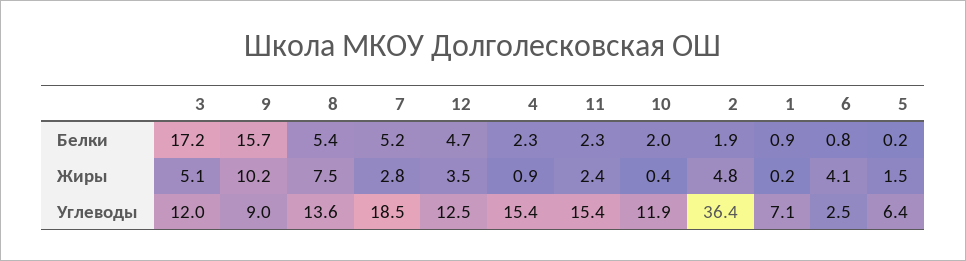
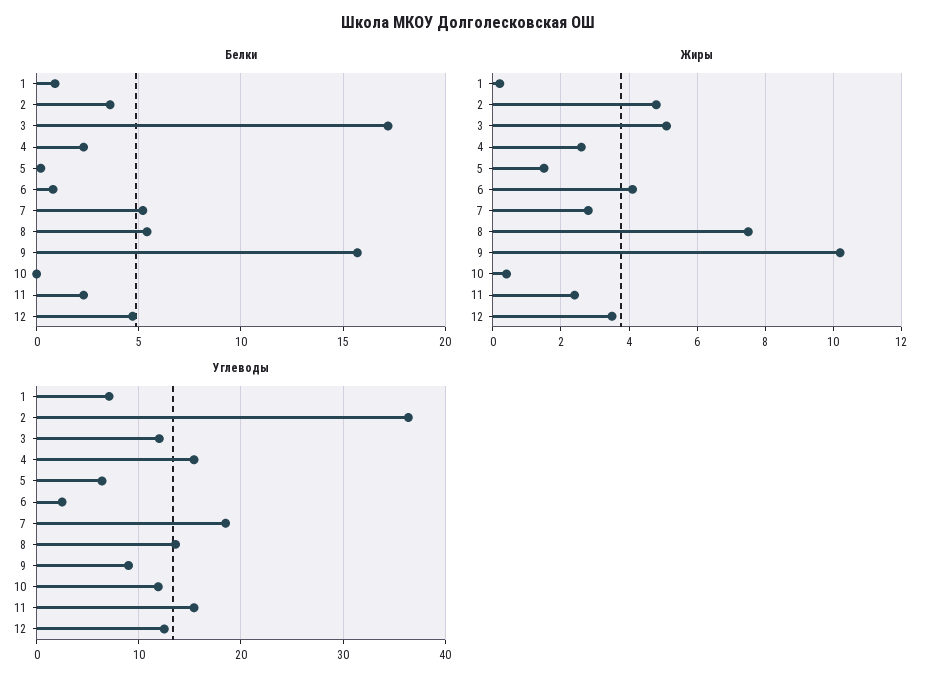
  {
    "Белки": {
      "3": 17.2,
      "9": 15.7,
      "8": 5.4,
      "7": 5.2,
      "12": 4.7,
      "4": 2.3,
      "11": 2.3,
-     "10": 2,
+     "10": 0,
-     "2": 1.9,
+     "2": 3.5,
      "1": 0.9,
      "6": 0.8,
      "5": 0.2
    },
    "Жиры": {
      "3": 5.1,
      "9": 10.2,
      "8": 7.5,
      "7": 2.8,
      "12": 3.5,
-     "4": 0.9,
+     "4": 2.5,
      "11": 2.4,
      "10": 0.4,
      "2": 4.8,
      "1": 0.2,
      "6": 4.1,
      "5": 1.5
    },
    "Углеводы": {
      "3": 12,
      "9": 9,
      "8": 13.6,
      "7": 18.5,
      "12": 12.5,
      "4": 15.4,
      "11": 15.4,
      "10": 11.9,
      "2": 36.4,
      "1": 7.1,
      "6": 2.5,
      "5": 6.4
    }
  }

